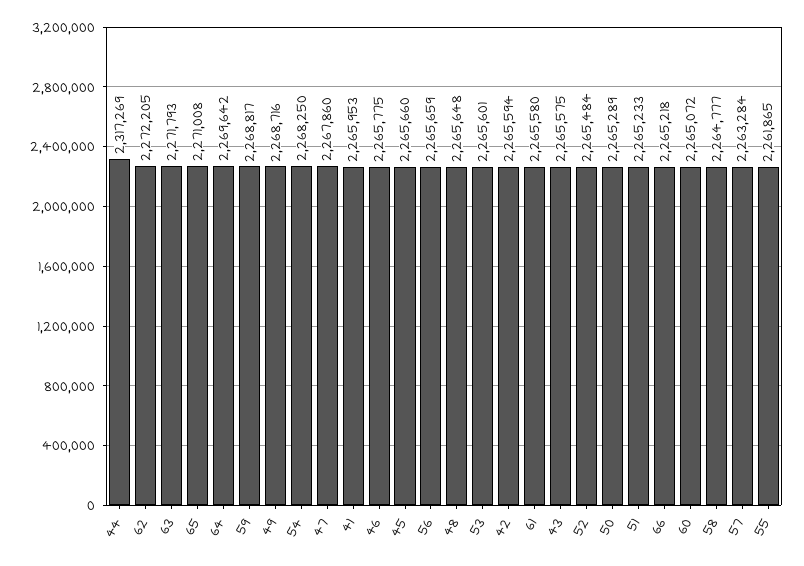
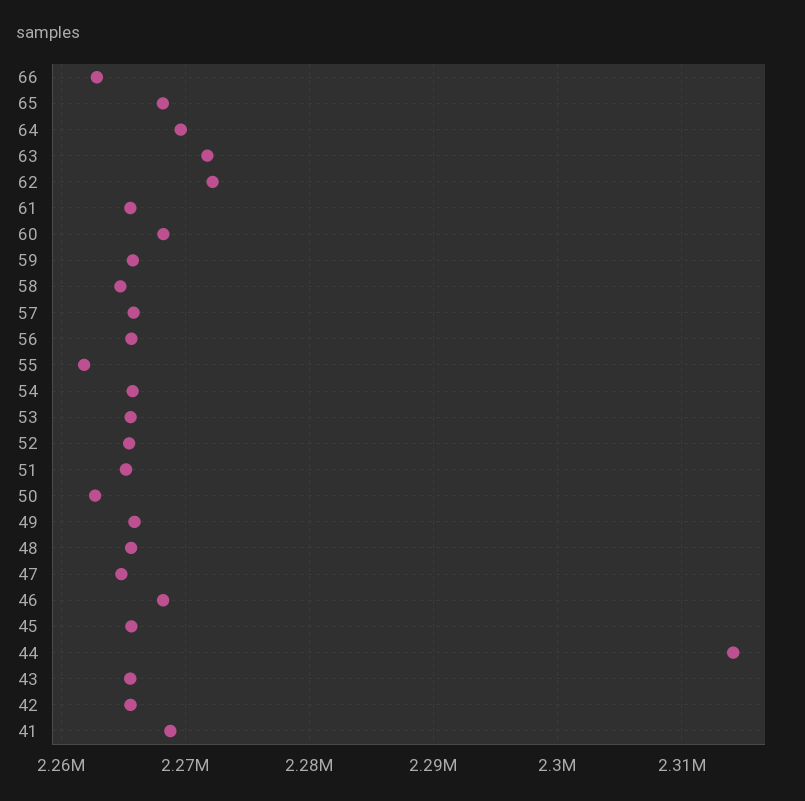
  {
-   "44": 2317269,
+   "44": 2314000,
    "62": 2272205,
    "63": 2271793,
-   "65": 2271008,
+   "65": 2268000,
    "64": 2269642,
-   "59": 2268817,
+   "59": 2266000,
-   "49": 2268716,
+   "49": 2266000,
-   "54": 2268250,
+   "54": 2266000,
-   "47": 2267860,
+   "47": 2265000,
-   "41": 2265953,
+   "41": 2269000,
-   "46": 2265775,
+   "46": 2268000,
    "45": 2265660,
    "56": 2265659,
    "48": 2265648,
    "53": 2265601,
    "42": 2265594,
    "61": 2265580,
    "43": 2265575,
    "52": 2265484,
-   "50": 2265289,
+   "50": 2263000,
    "51": 2265233,
-   "66": 2265218,
+   "66": 2263000,
-   "60": 2265072,
+   "60": 2268000,
    "58": 2264777,
-   "57": 2263284,
+   "57": 2266000,
    "55": 2261865
  }

